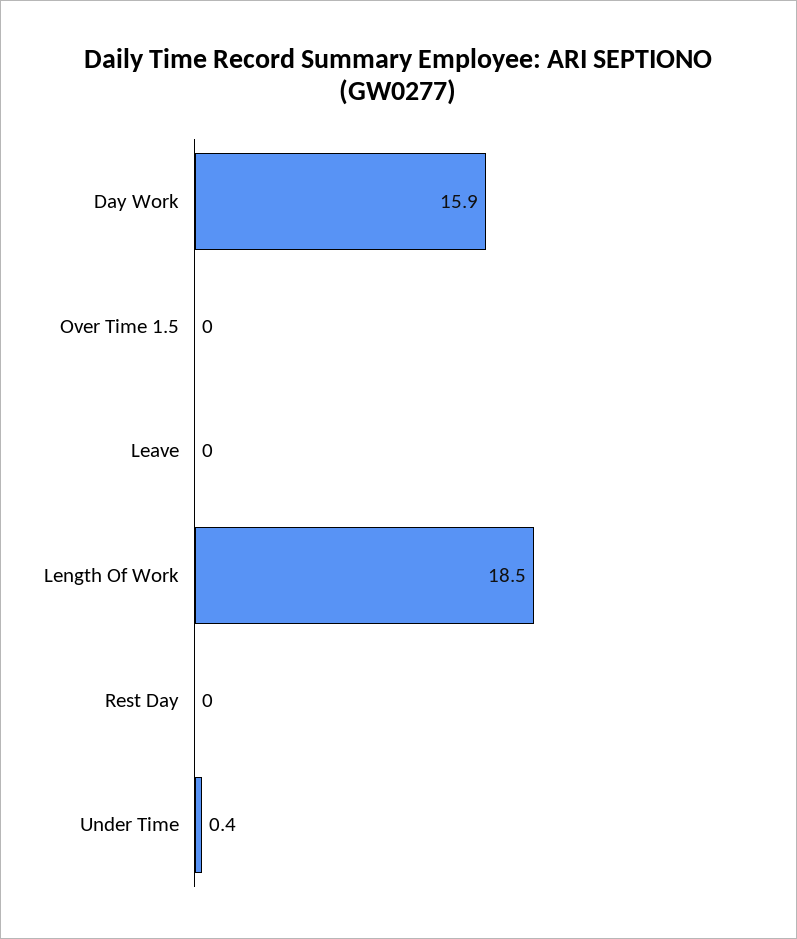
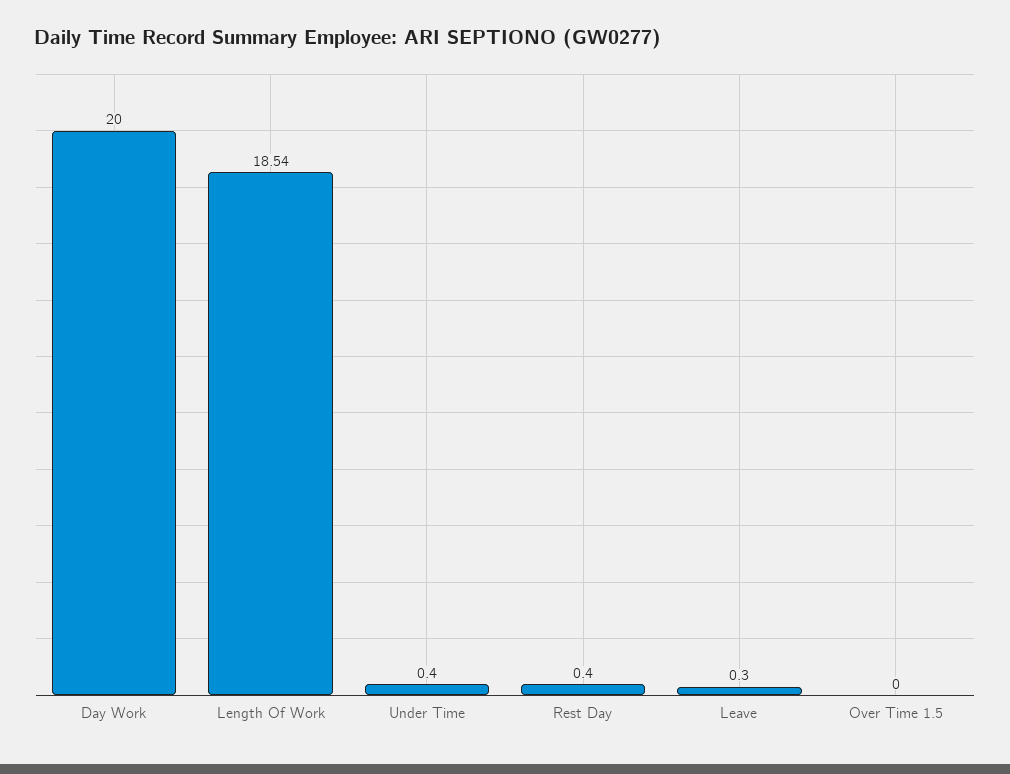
  {
-   "Day Work": 15.9,
+   "Day Work": 20,
    "Over Time 1.5": 0,
-   "Leave": 0,
+   "Leave": 0.3,
    "Length Of Work": 18.54,
-   "Rest Day": 0,
+   "Rest Day": 0.4,
    "Under Time": 0.4
  }

